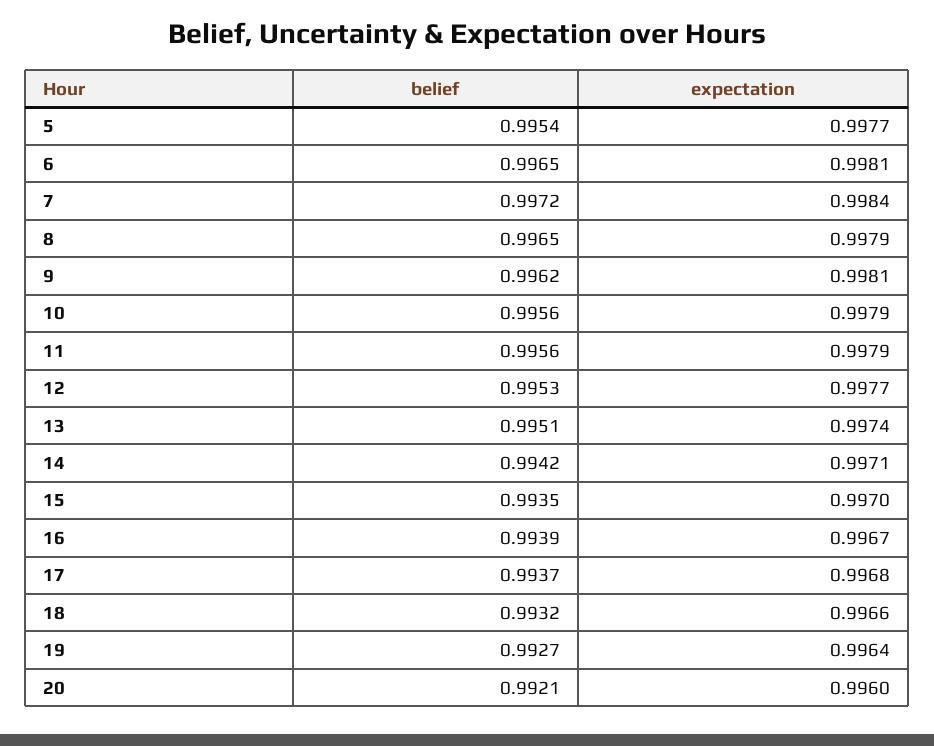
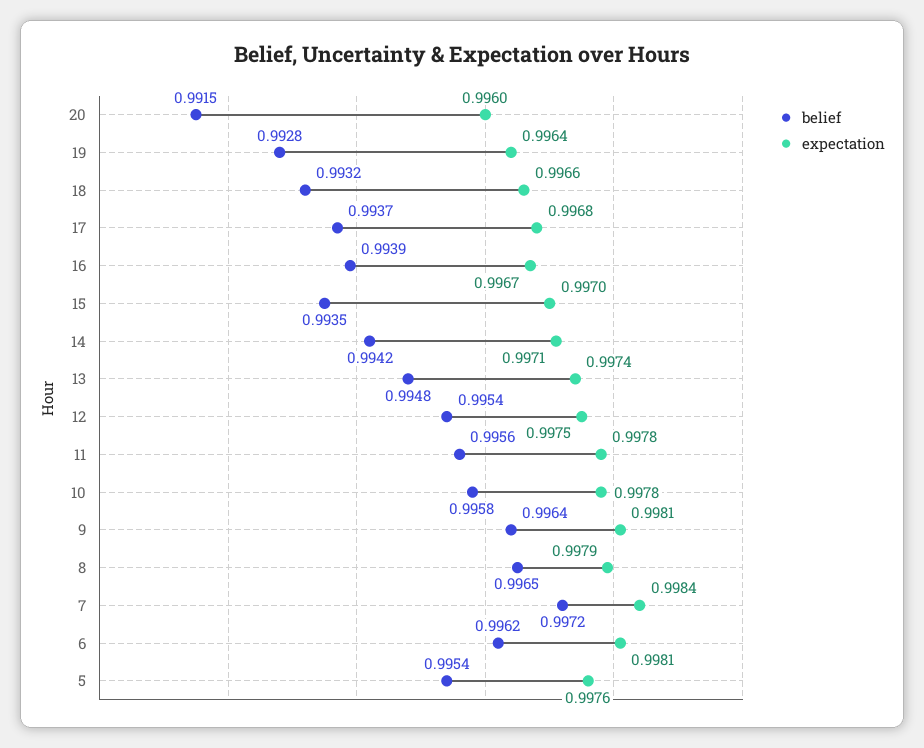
  {
    "belief": {
      "5": 0.9954,
-     "6": 0.9965,
+     "6": 0.9962,
      "7": 0.9972,
      "8": 0.9965,
-     "9": 0.9962,
+     "9": 0.9964,
-     "10": 0.9956,
+     "10": 0.9958,
      "11": 0.9956,
-     "12": 0.9953,
+     "12": 0.9954,
-     "13": 0.9951,
+     "13": 0.9948,
      "14": 0.9942,
      "15": 0.9935,
      "16": 0.9939,
      "17": 0.9937,
      "18": 0.9932,
-     "19": 0.9927,
+     "19": 0.9928,
-     "20": 0.9921
+     "20": 0.9915
    },
    "expectation": {
-     "5": 0.9977,
+     "5": 0.9976,
      "6": 0.9981,
      "7": 0.9984,
      "8": 0.9979,
      "9": 0.9981,
-     "10": 0.9979,
+     "10": 0.9978,
-     "11": 0.9979,
+     "11": 0.9978,
-     "12": 0.9977,
+     "12": 0.9975,
      "13": 0.9974,
      "14": 0.9971,
      "15": 0.997,
      "16": 0.9967,
      "17": 0.9968,
      "18": 0.9966,
      "19": 0.9964,
      "20": 0.996
    }
  }

